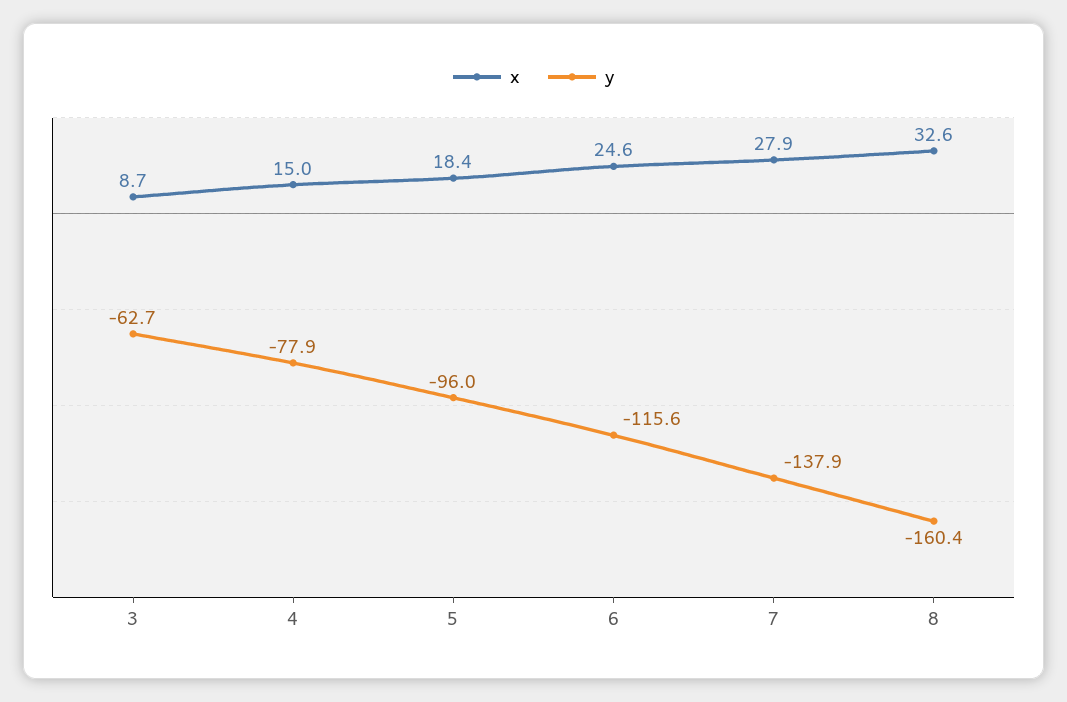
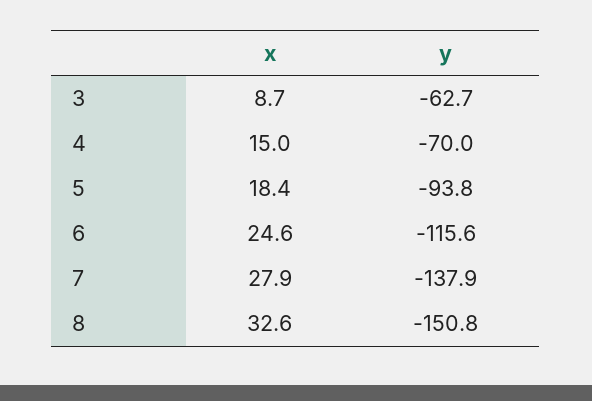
  {
    "x": {
      "3": 8.7,
      "4": 15,
      "5": 18.4,
      "6": 24.6,
      "7": 27.9,
      "8": 32.6
    },
    "y": {
      "3": -62.7,
-     "4": -77.9,
+     "4": -70,
-     "5": -96,
+     "5": -93.8,
      "6": -115.6,
      "7": -137.9,
-     "8": -160.4
+     "8": -150.8
    }
  }

